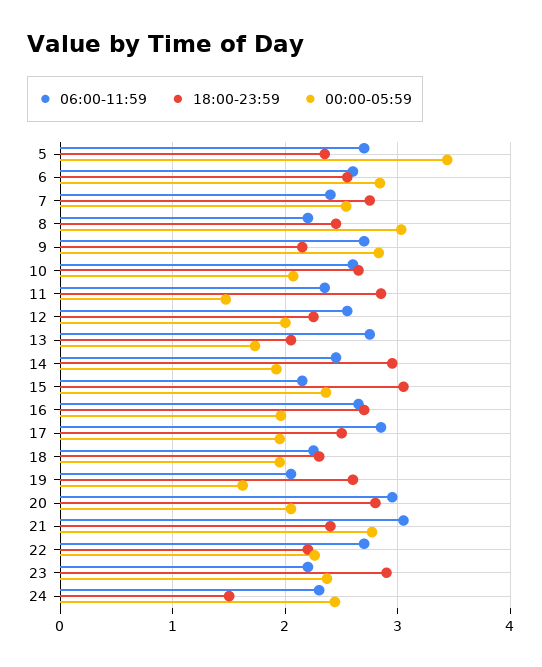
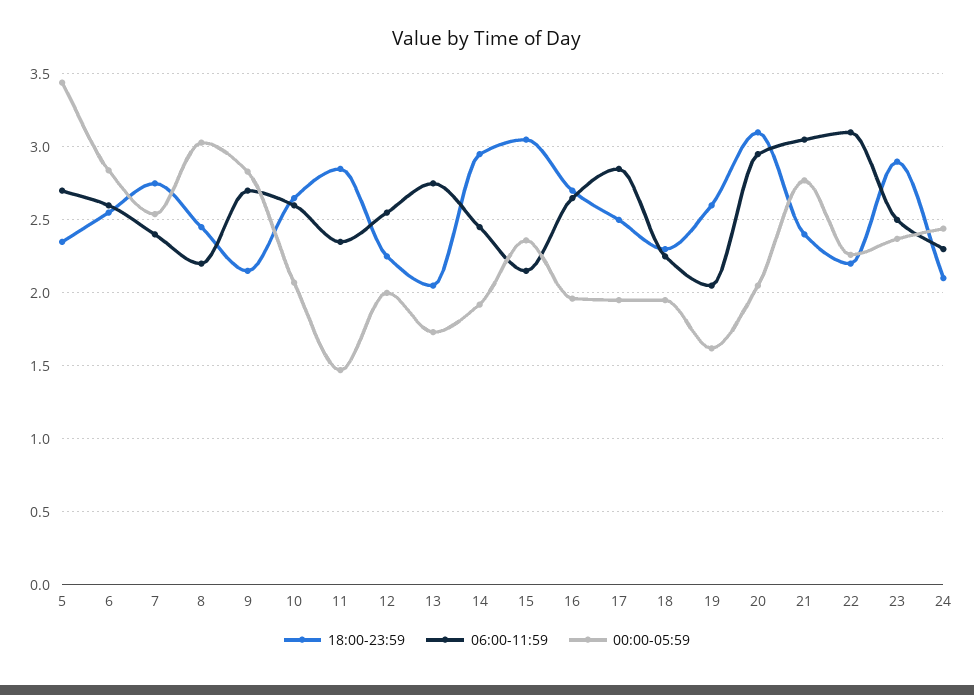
  {
    "06:00-11:59": {
      "5": 2.7,
      "6": 2.6,
      "7": 2.4,
      "8": 2.2,
      "9": 2.7,
      "10": 2.6,
      "11": 2.35,
      "12": 2.55,
      "13": 2.75,
      "14": 2.45,
      "15": 2.15,
      "16": 2.65,
      "17": 2.85,
      "18": 2.25,
      "19": 2.05,
      "20": 2.95,
      "21": 3.05,
-     "22": 2.7,
+     "22": 3.1,
-     "23": 2.2,
+     "23": 2.5,
      "24": 2.3
    },
    "18:00-23:59": {
      "5": 2.35,
      "6": 2.55,
      "7": 2.75,
      "8": 2.45,
      "9": 2.15,
      "10": 2.65,
      "11": 2.85,
      "12": 2.25,
      "13": 2.05,
      "14": 2.95,
      "15": 3.05,
      "16": 2.7,
      "17": 2.5,
      "18": 2.3,
      "19": 2.6,
-     "20": 2.8,
+     "20": 3.1,
      "21": 2.4,
      "22": 2.2,
      "23": 2.9,
-     "24": 1.5
+     "24": 2.1
    },
    "00:00-05:59": {
      "5": 3.45,
      "6": 2.85,
      "7": 2.55,
      "8": 3.05,
      "9": 2.85,
      "10": 2.05,
      "11": 1.45,
      "12": 2,
      "13": 1.75,
      "14": 1.9,
      "15": 2.35,
      "16": 1.95,
      "17": 1.95,
      "18": 1.95,
      "19": 1.6,
      "20": 2.05,
      "21": 2.75,
      "22": 2.25,
      "23": 2.35,
      "24": 2.45
    }
  }

